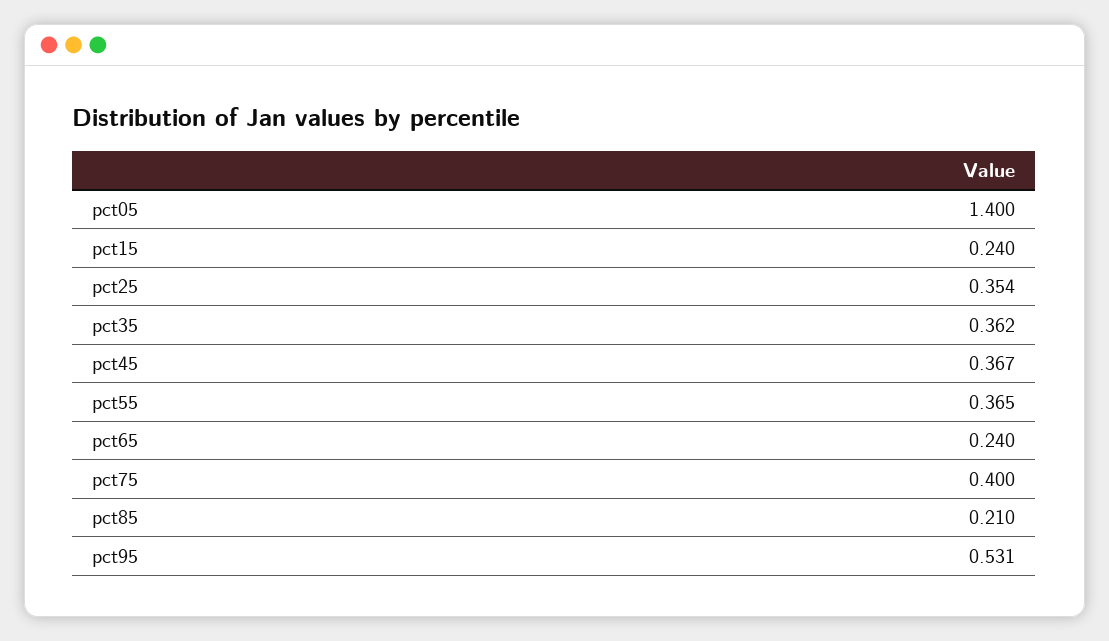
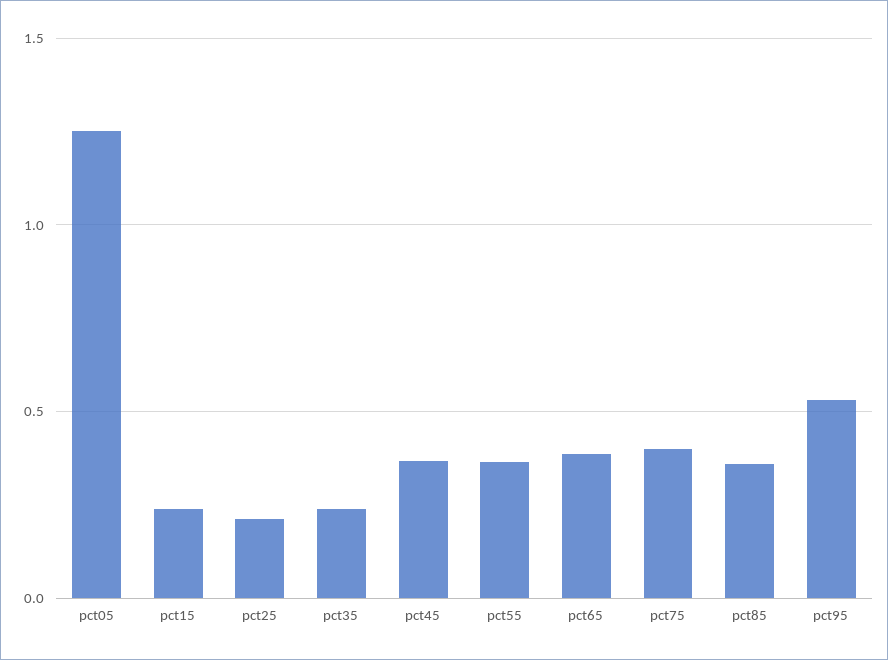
  {
-   "pct05": 1.4,
+   "pct05": 1.25,
    "pct15": 0.24,
-   "pct25": 0.354,
+   "pct25": 0.2,
-   "pct35": 0.362,
+   "pct35": 0.25,
    "pct45": 0.367,
    "pct55": 0.365,
-   "pct65": 0.24,
+   "pct65": 0.4,
    "pct75": 0.4,
-   "pct85": 0.21,
+   "pct85": 0.35,
    "pct95": 0.531
  }

